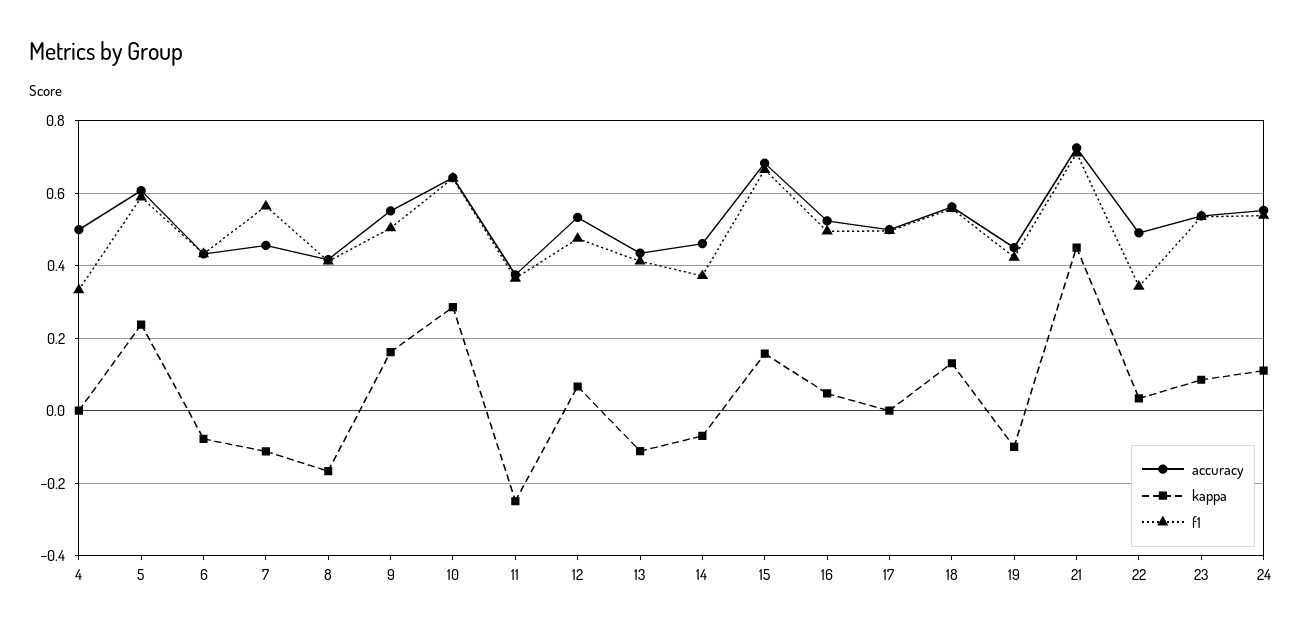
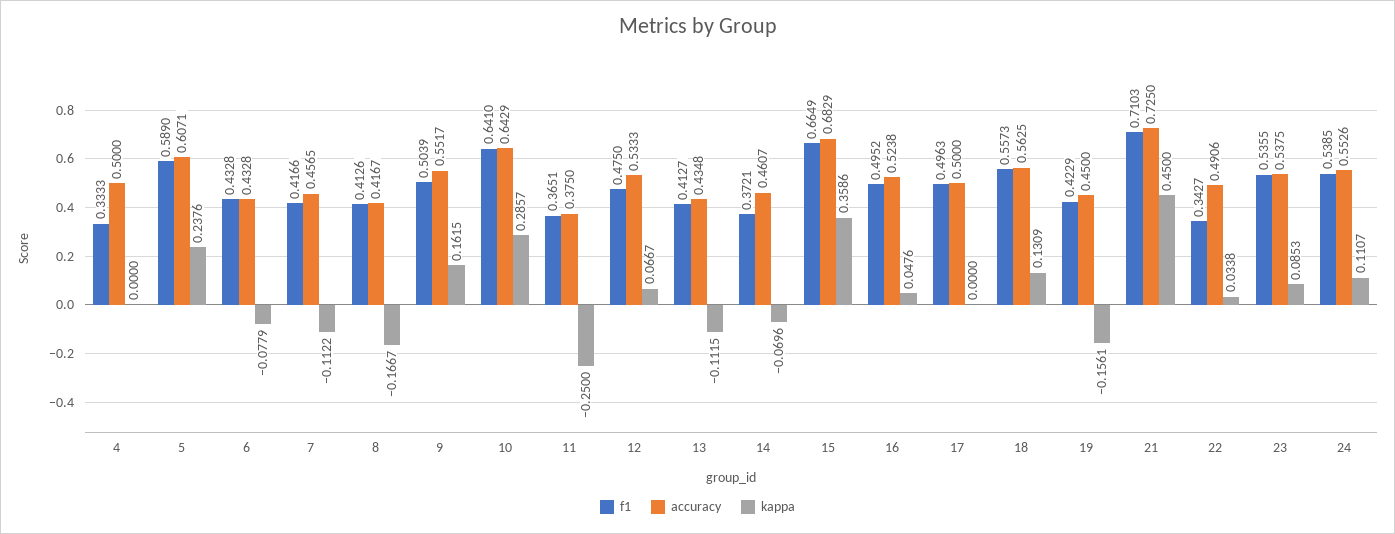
  {
    "accuracy": {
      "4": 0.5,
      "5": 0.6071,
      "6": 0.4328,
      "7": 0.4565,
      "8": 0.4167,
      "9": 0.5517,
      "10": 0.6429,
      "11": 0.375,
      "12": 0.5333,
      "13": 0.4348,
      "14": 0.4607,
      "15": 0.6829,
      "16": 0.5238,
      "17": 0.5,
      "18": 0.5625,
      "19": 0.45,
      "21": 0.725,
      "22": 0.4906,
      "23": 0.5375,
      "24": 0.5526
    },
    "kappa": {
      "4": 0,
      "5": 0.2376,
      "6": -0.0779,
      "7": -0.1122,
      "8": -0.1667,
      "9": 0.1615,
      "10": 0.2857,
      "11": -0.25,
      "12": 0.0667,
      "13": -0.1115,
      "14": -0.0696,
-     "15": 0.16,
+     "15": 0.3586,
      "16": 0.0476,
      "17": 0,
      "18": 0.1309,
-     "19": -0.1,
+     "19": -0.1561,
      "21": 0.45,
      "22": 0.0338,
      "23": 0.0853,
      "24": 0.1107
    },
    "f1": {
      "4": 0.3333,
      "5": 0.589,
      "6": 0.4328,
-     "7": 0.56,
+     "7": 0.4166,
      "8": 0.4126,
      "9": 0.5039,
      "10": 0.641,
      "11": 0.3651,
      "12": 0.475,
      "13": 0.4127,
      "14": 0.3721,
      "15": 0.6649,
      "16": 0.4952,
      "17": 0.4963,
      "18": 0.5573,
      "19": 0.4229,
      "21": 0.7103,
      "22": 0.3427,
      "23": 0.5355,
      "24": 0.5385
    }
  }

